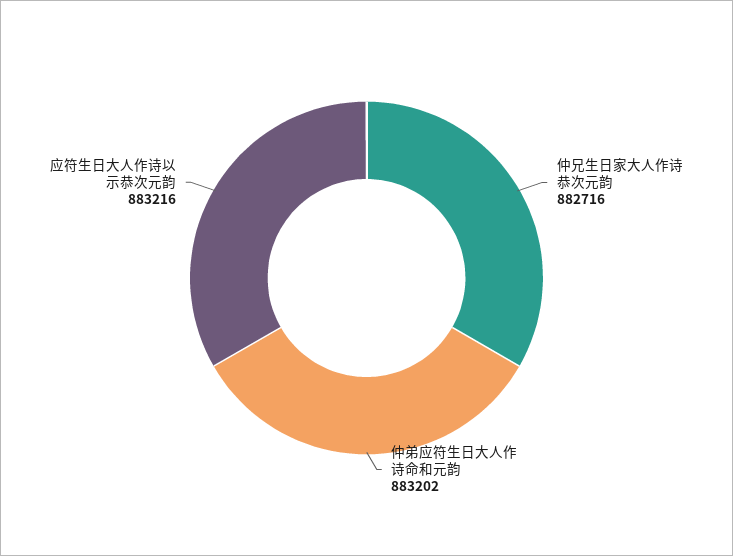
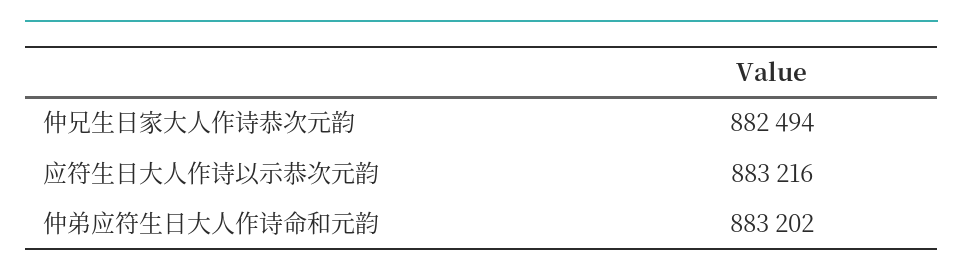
  {
-   "仲兄生日家大人作诗恭次元韵": 882716,
+   "仲兄生日家大人作诗恭次元韵": 882494,
    "仲弟应符生日大人作诗命和元韵": 883202,
    "应符生日大人作诗以示恭次元韵": 883216
  }

